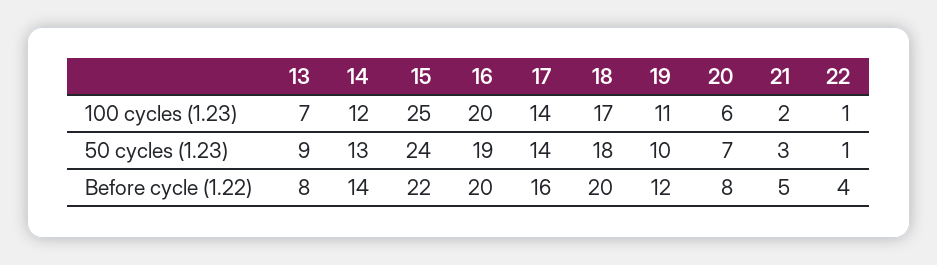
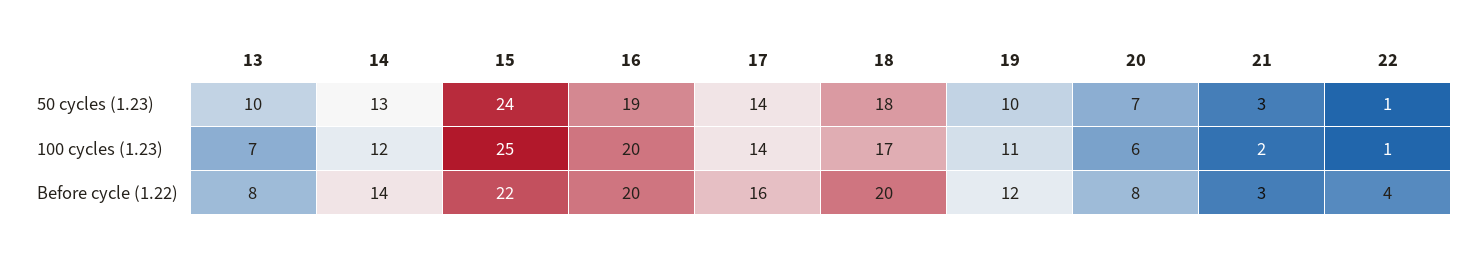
  {
    "13": {
      "100 cycles (1.23)": 7,
-     "50 cycles (1.23)": 9,
+     "50 cycles (1.23)": 10,
      "Before cycle (1.22)": 8
    },
    "14": {
      "100 cycles (1.23)": 12,
      "50 cycles (1.23)": 13,
      "Before cycle (1.22)": 14
    },
    "15": {
      "100 cycles (1.23)": 25,
      "50 cycles (1.23)": 24,
      "Before cycle (1.22)": 22
    },
    "16": {
      "100 cycles (1.23)": 20,
      "50 cycles (1.23)": 19,
      "Before cycle (1.22)": 20
    },
    "17": {
      "100 cycles (1.23)": 14,
      "50 cycles (1.23)": 14,
      "Before cycle (1.22)": 16
    },
    "18": {
      "100 cycles (1.23)": 17,
      "50 cycles (1.23)": 18,
      "Before cycle (1.22)": 20
    },
    "19": {
      "100 cycles (1.23)": 11,
      "50 cycles (1.23)": 10,
      "Before cycle (1.22)": 12
    },
    "20": {
      "100 cycles (1.23)": 6,
      "50 cycles (1.23)": 7,
      "Before cycle (1.22)": 8
    },
    "21": {
      "100 cycles (1.23)": 2,
      "50 cycles (1.23)": 3,
-     "Before cycle (1.22)": 5
+     "Before cycle (1.22)": 3
    },
    "22": {
      "100 cycles (1.23)": 1,
      "50 cycles (1.23)": 1,
      "Before cycle (1.22)": 4
    }
  }

